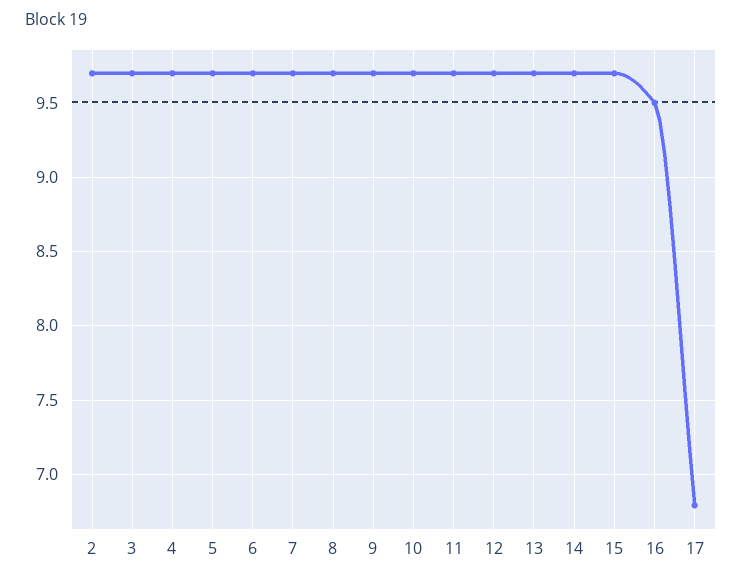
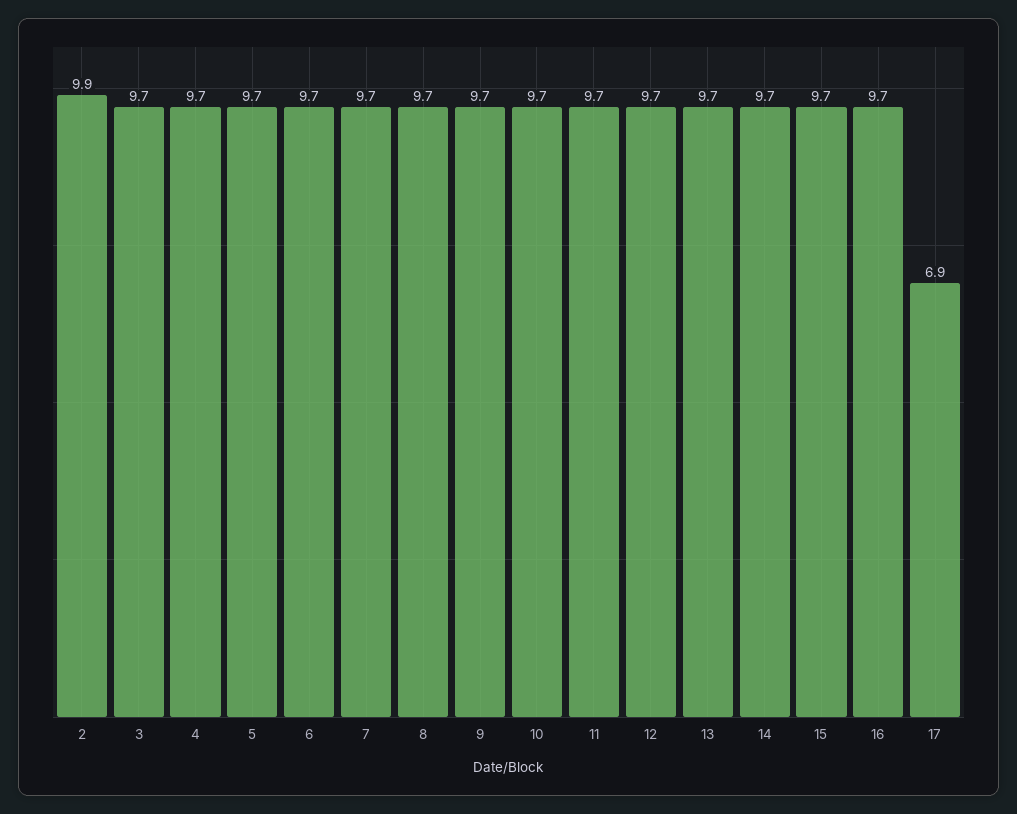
  {
-   "2": 9.7,
+   "2": 9.9,
    "3": 9.7,
    "4": 9.7,
    "5": 9.7,
    "6": 9.7,
    "7": 9.7,
    "8": 9.7,
    "9": 9.7,
    "10": 9.7,
    "11": 9.7,
    "12": 9.7,
    "13": 9.7,
    "14": 9.7,
    "15": 9.7,
-   "16": 9.5,
+   "16": 9.7,
-   "17": 6.8
+   "17": 6.9
  }

